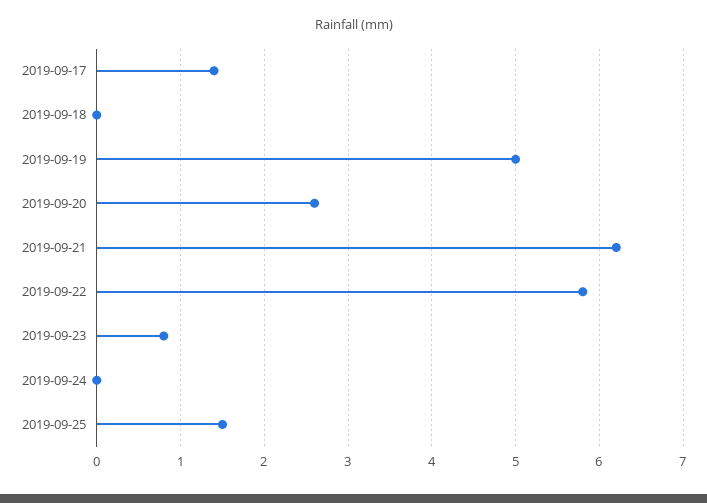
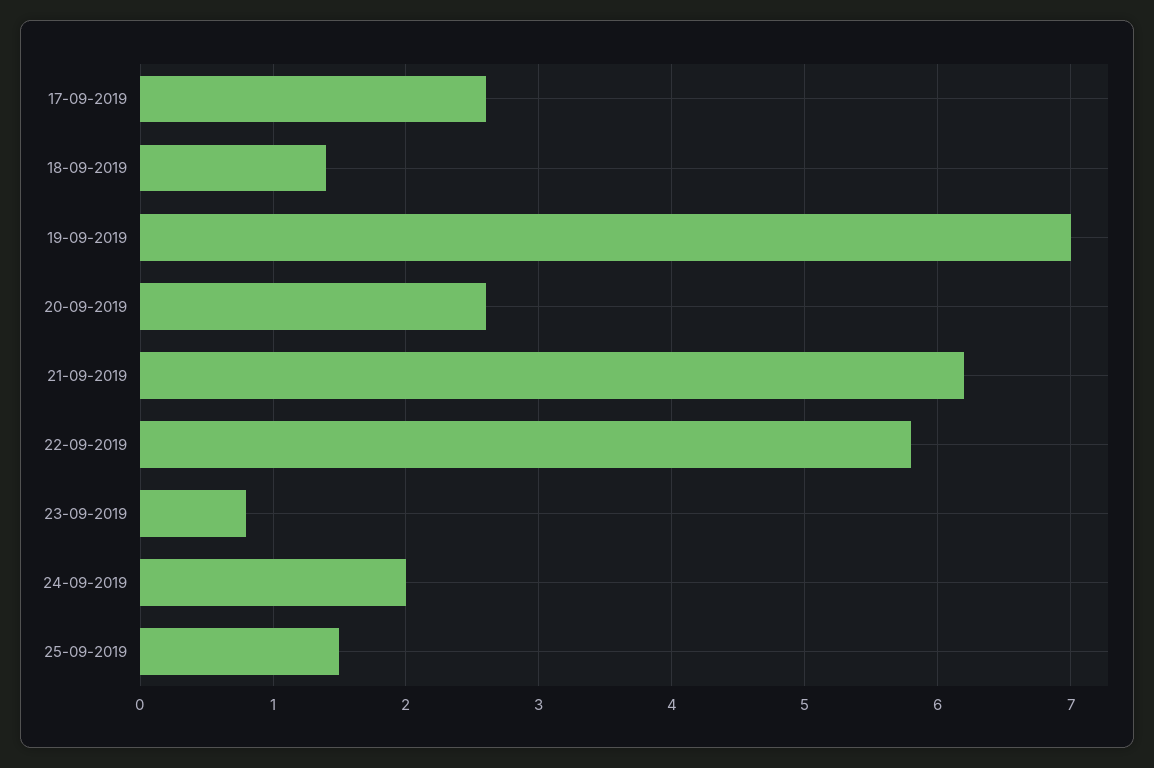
  {
-   "2019-09-17": 1.4,
+   "2019-09-17": 2.6,
-   "2019-09-18": 0,
+   "2019-09-18": 1.4,
-   "2019-09-19": 5,
+   "2019-09-19": 7,
    "2019-09-20": 2.6,
    "2019-09-21": 6.2,
    "2019-09-22": 5.8,
    "2019-09-23": 0.8,
-   "2019-09-24": 0,
+   "2019-09-24": 2,
    "2019-09-25": 1.5
  }

